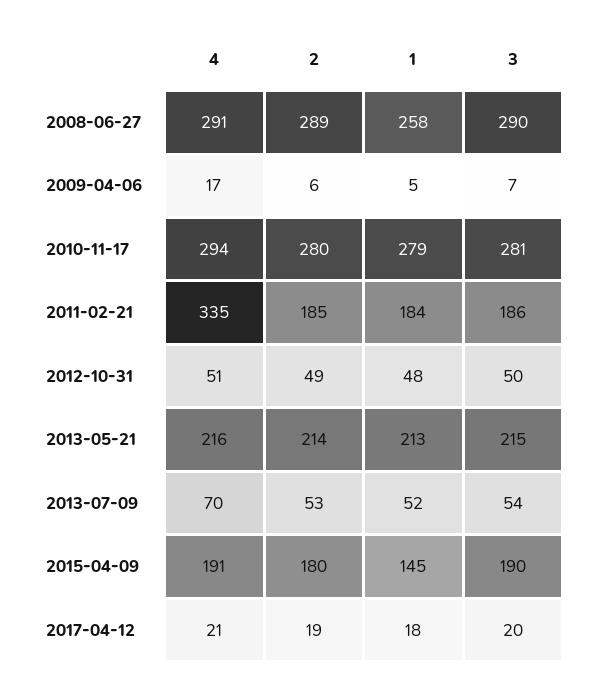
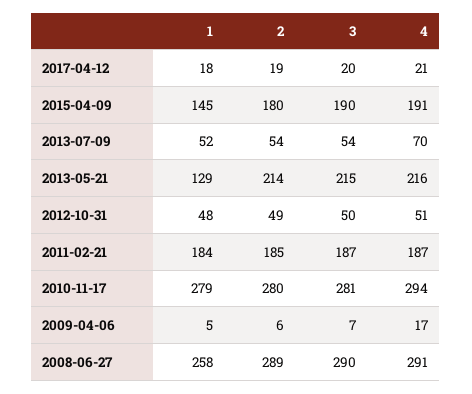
  {
    "4": {
      "2008-06-27": 291,
      "2009-04-06": 17,
      "2010-11-17": 294,
-     "2011-02-21": 335,
+     "2011-02-21": 187,
      "2012-10-31": 51,
      "2013-05-21": 216,
      "2013-07-09": 70,
      "2015-04-09": 191,
      "2017-04-12": 21
    },
    "2": {
      "2008-06-27": 289,
      "2009-04-06": 6,
      "2010-11-17": 280,
      "2011-02-21": 185,
      "2012-10-31": 49,
      "2013-05-21": 214,
-     "2013-07-09": 53,
+     "2013-07-09": 54,
      "2015-04-09": 180,
      "2017-04-12": 19
    },
    "1": {
      "2008-06-27": 258,
      "2009-04-06": 5,
      "2010-11-17": 279,
      "2011-02-21": 184,
      "2012-10-31": 48,
-     "2013-05-21": 213,
+     "2013-05-21": 129,
      "2013-07-09": 52,
      "2015-04-09": 145,
      "2017-04-12": 18
    },
    "3": {
      "2008-06-27": 290,
      "2009-04-06": 7,
      "2010-11-17": 281,
-     "2011-02-21": 186,
+     "2011-02-21": 187,
      "2012-10-31": 50,
      "2013-05-21": 215,
      "2013-07-09": 54,
      "2015-04-09": 190,
      "2017-04-12": 20
    }
  }

